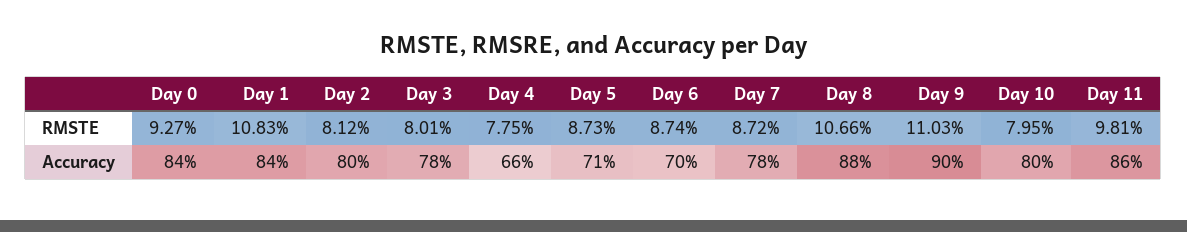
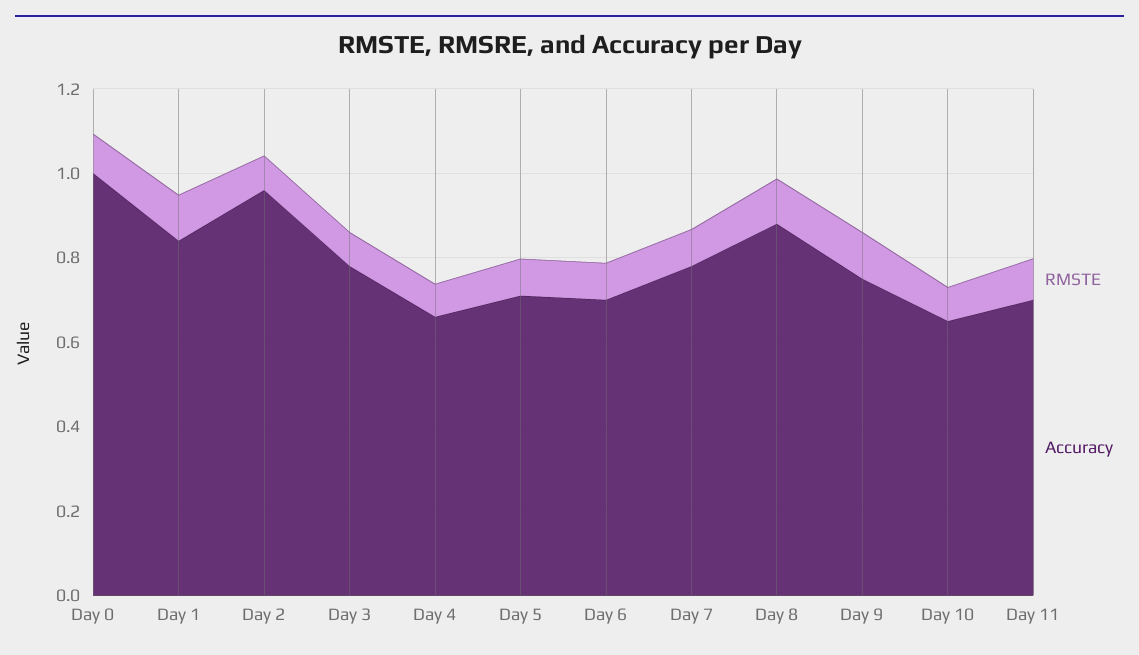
  {
    "RMSTE": {
      "Day 0": 0.0927,
      "Day 1": 0.1083,
      "Day 2": 0.0812,
      "Day 3": 0.0801,
      "Day 4": 0.0775,
      "Day 5": 0.0873,
      "Day 6": 0.0874,
      "Day 7": 0.0872,
      "Day 8": 0.1066,
      "Day 9": 0.1103,
      "Day 10": 0.0795,
      "Day 11": 0.0981
    },
    "Accuracy": {
-     "Day 0": 0.84,
+     "Day 0": 1,
      "Day 1": 0.84,
-     "Day 2": 0.8,
+     "Day 2": 0.95,
      "Day 3": 0.78,
      "Day 4": 0.66,
      "Day 5": 0.71,
      "Day 6": 0.7,
      "Day 7": 0.78,
      "Day 8": 0.88,
-     "Day 9": 0.9,
+     "Day 9": 0.75,
-     "Day 10": 0.8,
+     "Day 10": 0.65,
-     "Day 11": 0.86
+     "Day 11": 0.7
    }
  }

